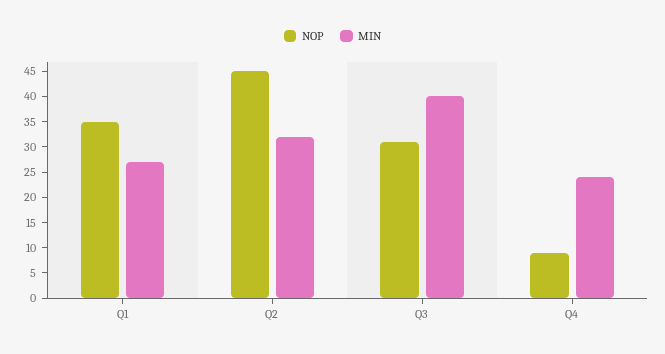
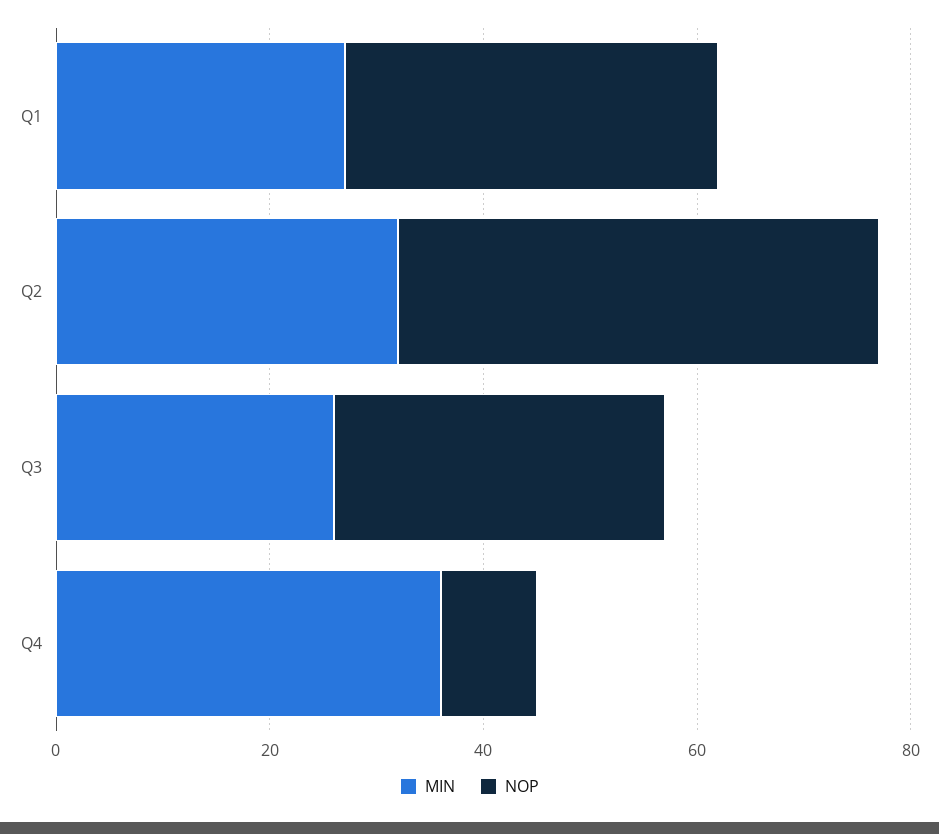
  {
    "NOP": {
      "Q1": 35,
      "Q2": 45,
      "Q3": 30,
      "Q4": 10
    },
    "MIN": {
      "Q1": 25,
      "Q2": 30,
-     "Q3": 40,
+     "Q3": 25,
-     "Q4": 25
+     "Q4": 35
    }
  }

